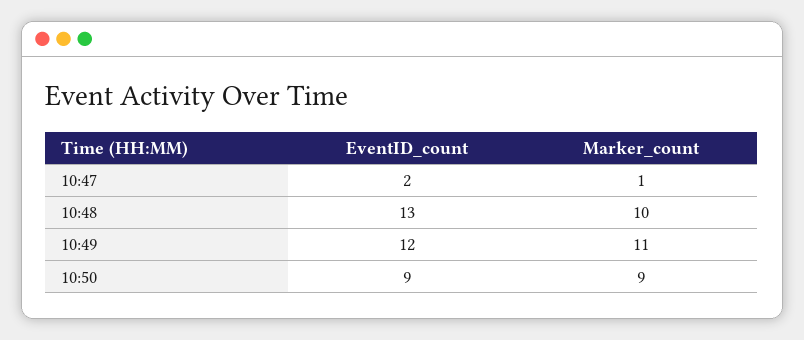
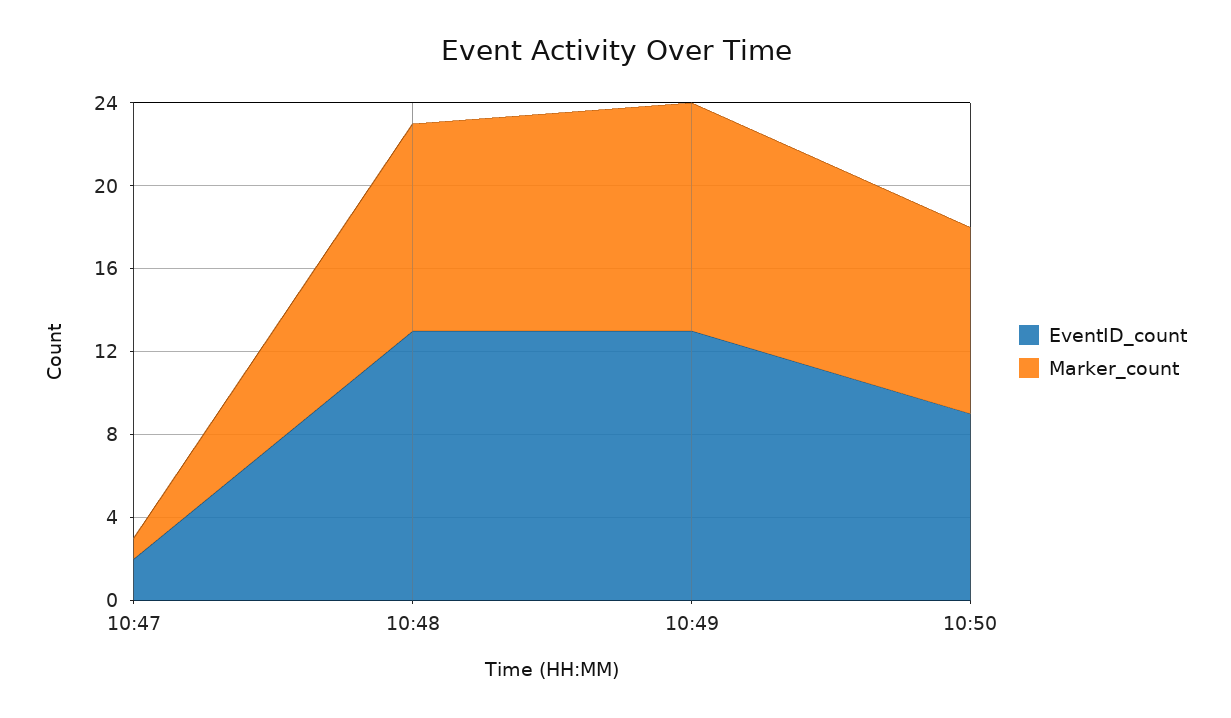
  {
    "EventID_count": {
      "10:47": 2,
      "10:48": 13,
-     "10:49": 12,
+     "10:49": 13,
      "10:50": 9
    },
    "Marker_count": {
      "10:47": 1,
      "10:48": 10,
      "10:49": 11,
      "10:50": 9
    }
  }

